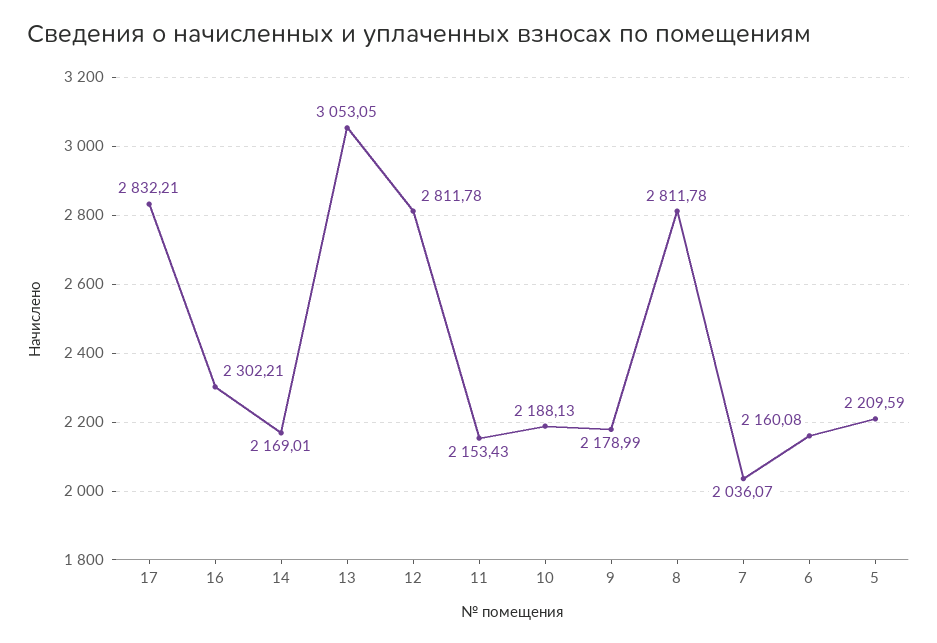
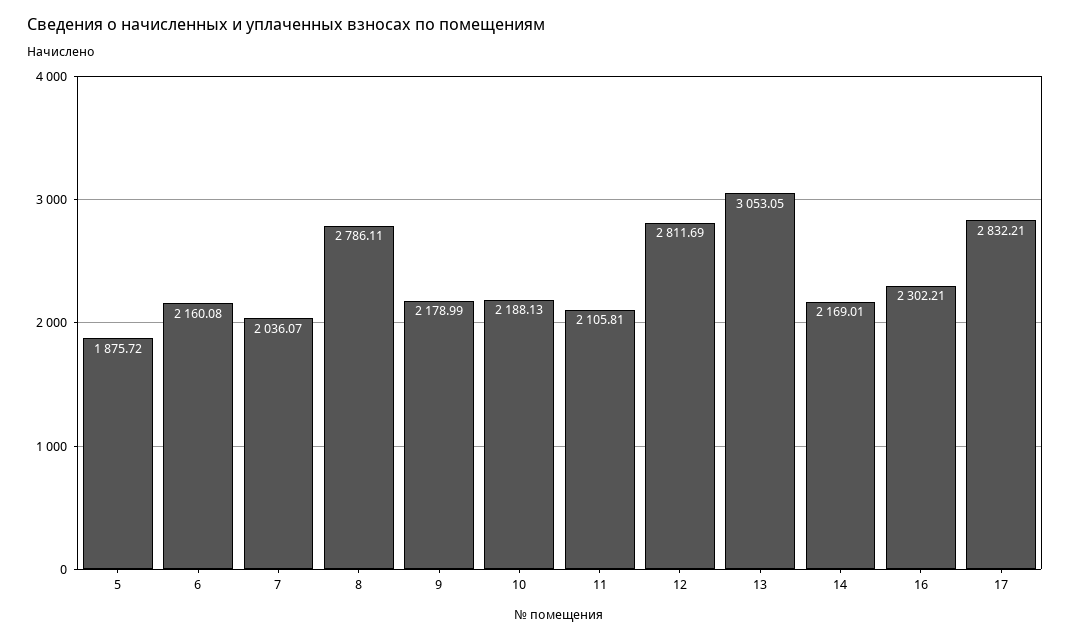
  {
    "17": 2832.21,
    "16": 2302.21,
    "14": 2169.01,
    "13": 3053.05,
-   "12": 2811.78,
+   "12": 2811.69,
-   "11": 2153.43,
+   "11": 2105.81,
    "10": 2188.13,
    "9": 2178.99,
-   "8": 2811.78,
+   "8": 2786.11,
    "7": 2036.07,
    "6": 2160.08,
-   "5": 2209.59
+   "5": 1875.72
  }

